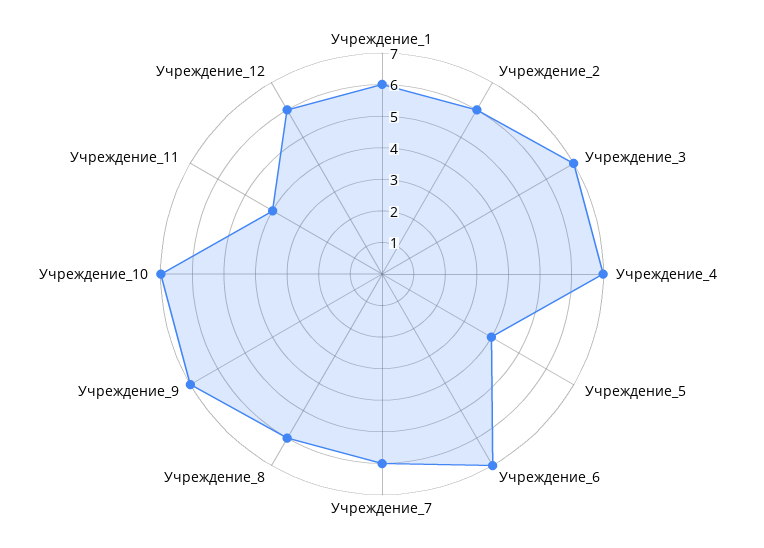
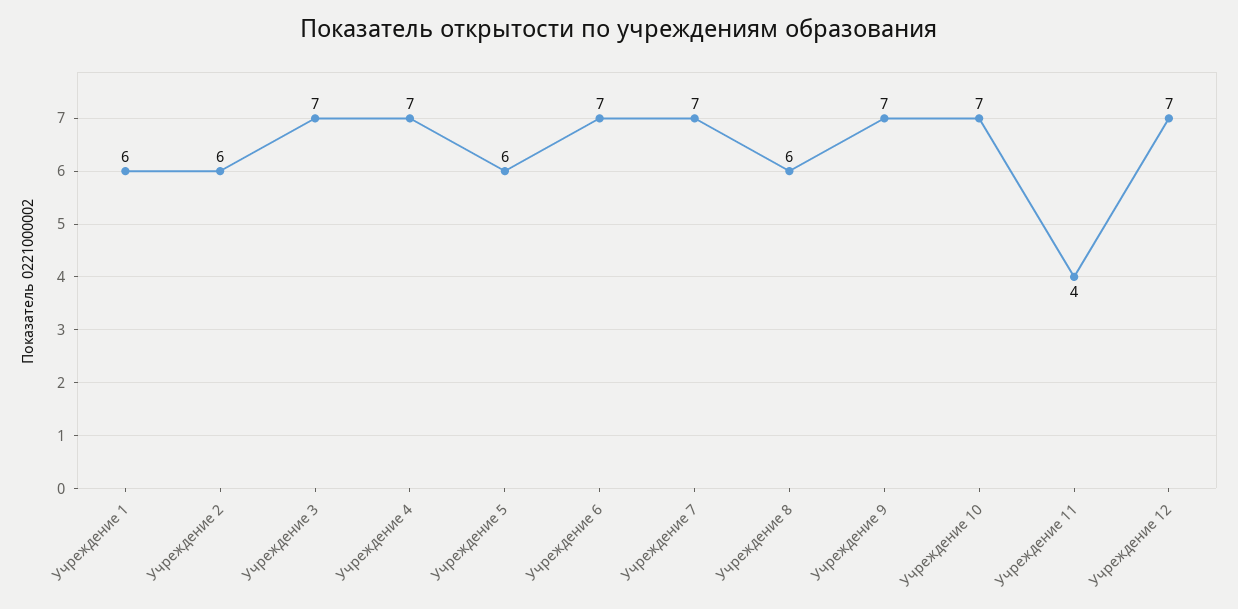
  {
    "Учреждение_1": 6,
    "Учреждение_2": 6,
    "Учреждение_3": 7,
    "Учреждение_4": 7,
-   "Учреждение_5": 4,
+   "Учреждение_5": 6,
    "Учреждение_6": 7,
-   "Учреждение_7": 6,
+   "Учреждение_7": 7,
    "Учреждение_8": 6,
    "Учреждение_9": 7,
    "Учреждение_10": 7,
    "Учреждение_11": 4,
-   "Учреждение_12": 6
+   "Учреждение_12": 7
  }

